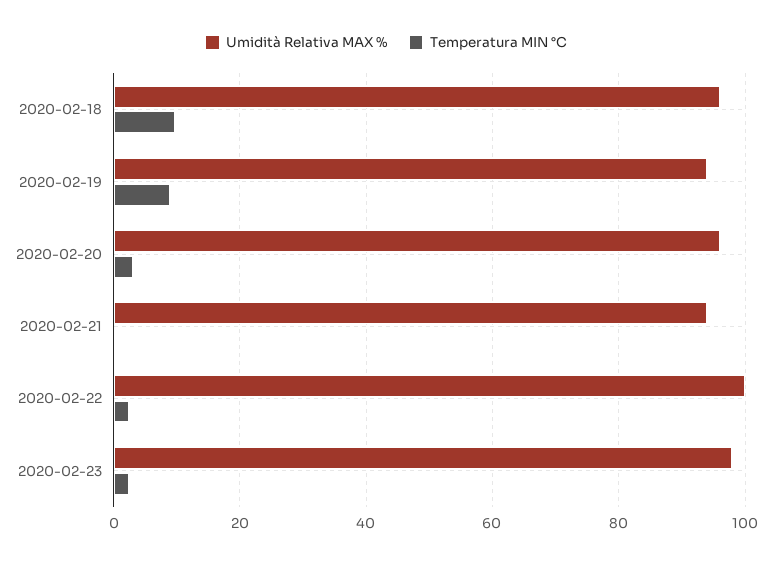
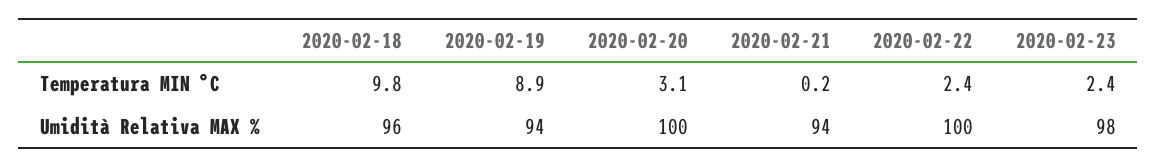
  {
    "Umidità Relativa MAX %": {
      "2020-02-18": 96,
      "2020-02-19": 94,
-     "2020-02-20": 96,
+     "2020-02-20": 100,
      "2020-02-21": 94,
      "2020-02-22": 100,
      "2020-02-23": 98
    },
    "Temperatura MIN °C": {
      "2020-02-18": 9.8,
      "2020-02-19": 8.9,
      "2020-02-20": 3.1,
      "2020-02-21": 0.2,
      "2020-02-22": 2.4,
      "2020-02-23": 2.4
    }
  }

